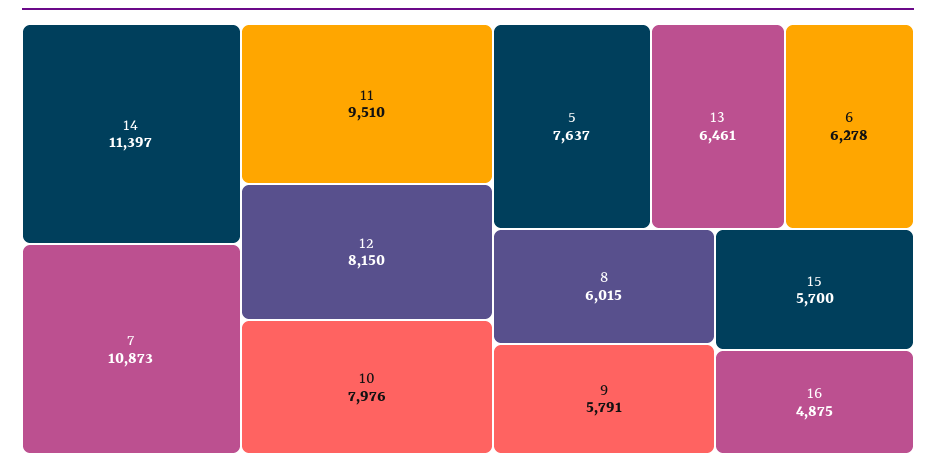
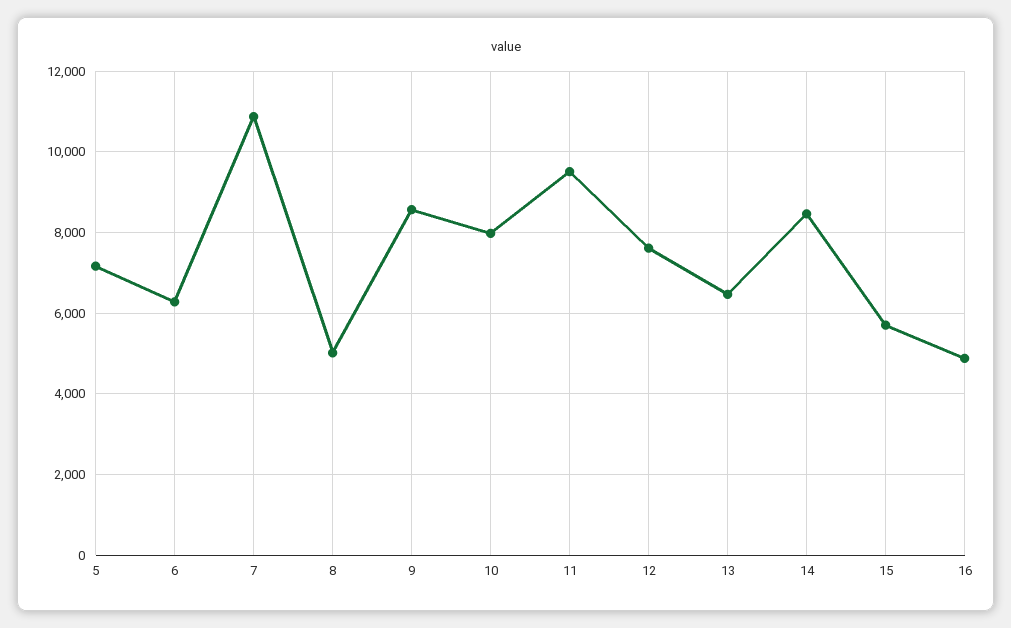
  {
-   "14": 11397,
+   "14": 8400,
    "7": 10873,
    "11": 9510,
-   "12": 8150,
+   "12": 7600,
    "10": 7976,
-   "5": 7637,
+   "5": 7200,
    "13": 6461,
    "6": 6278,
-   "8": 6015,
+   "8": 5000,
-   "9": 5791,
+   "9": 8600,
    "15": 5700,
    "16": 4875
  }

